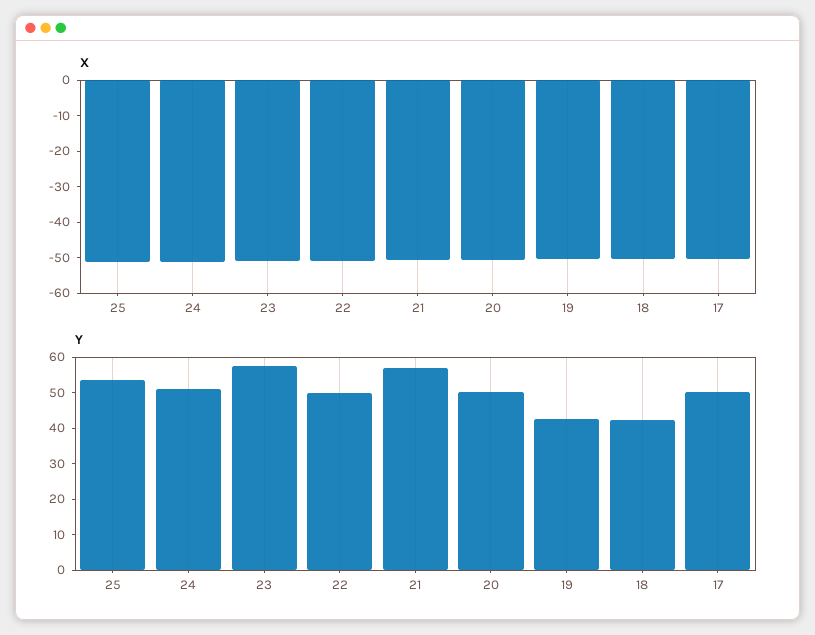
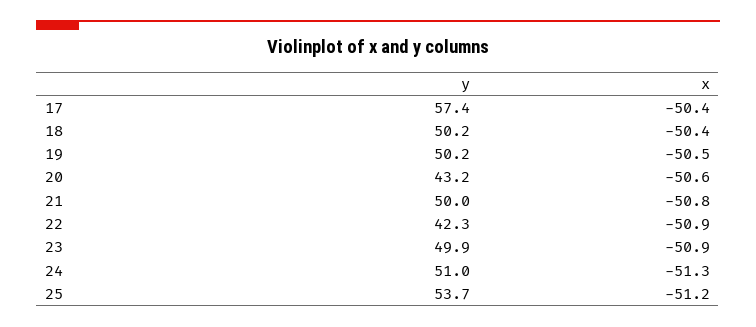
  {
    "X": {
      "25": -51.2,
      "24": -51.3,
      "23": -50.9,
      "22": -50.9,
      "21": -50.8,
      "20": -50.6,
      "19": -50.5,
      "18": -50.4,
      "17": -50.4
    },
    "Y": {
      "25": 53.7,
      "24": 51,
-     "23": 57.5,
+     "23": 49.9,
-     "22": 50,
+     "22": 42.3,
-     "21": 57.5,
+     "21": 50,
-     "20": 50,
+     "20": 43.2,
-     "19": 42.5,
+     "19": 50.2,
-     "18": 42.5,
+     "18": 50.2,
-     "17": 50
+     "17": 57.4
    }
  }

